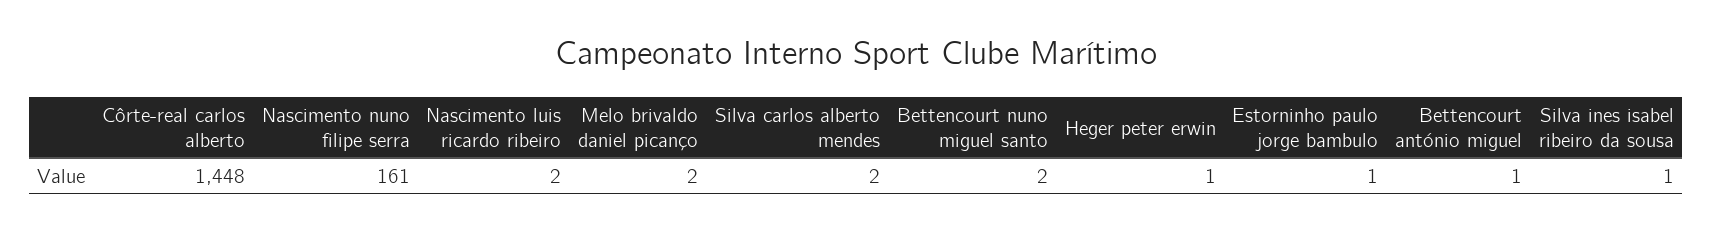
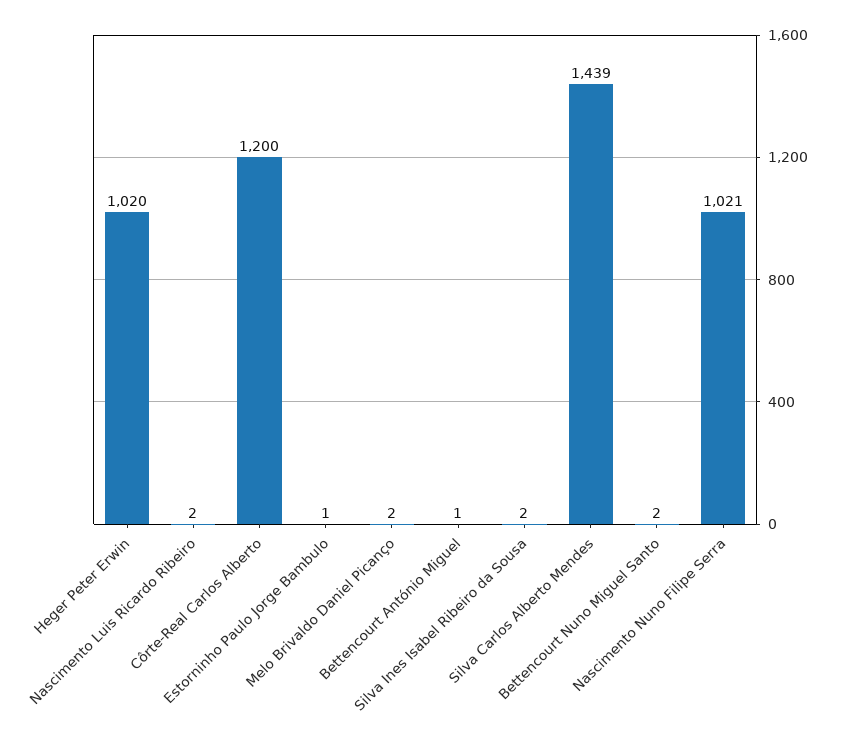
  {
-   "Côrte-real carlos alberto": 1448,
+   "Côrte-real carlos alberto": 1200,
-   "Nascimento nuno filipe serra": 161,
+   "Nascimento nuno filipe serra": 1021,
    "Nascimento luis ricardo ribeiro": 2,
    "Melo brivaldo daniel picanço": 2,
-   "Silva carlos alberto mendes": 2,
+   "Silva carlos alberto mendes": 1439,
    "Bettencourt nuno miguel santo": 2,
-   "Heger peter erwin": 1,
+   "Heger peter erwin": 1020,
    "Estorninho paulo jorge bambulo": 1,
    "Bettencourt antónio miguel": 1,
-   "Silva ines isabel ribeiro da sousa": 1
+   "Silva ines isabel ribeiro da sousa": 2
  }

